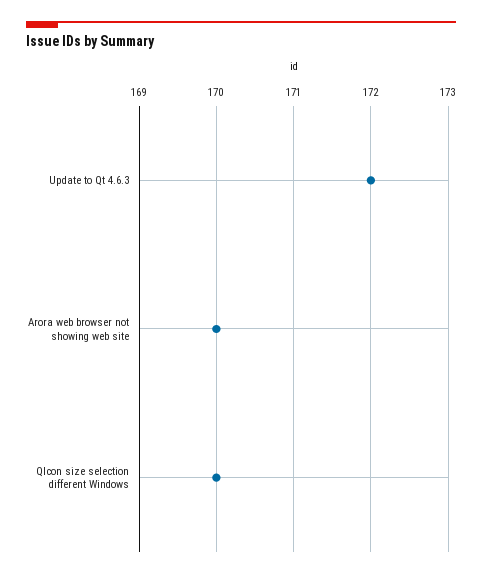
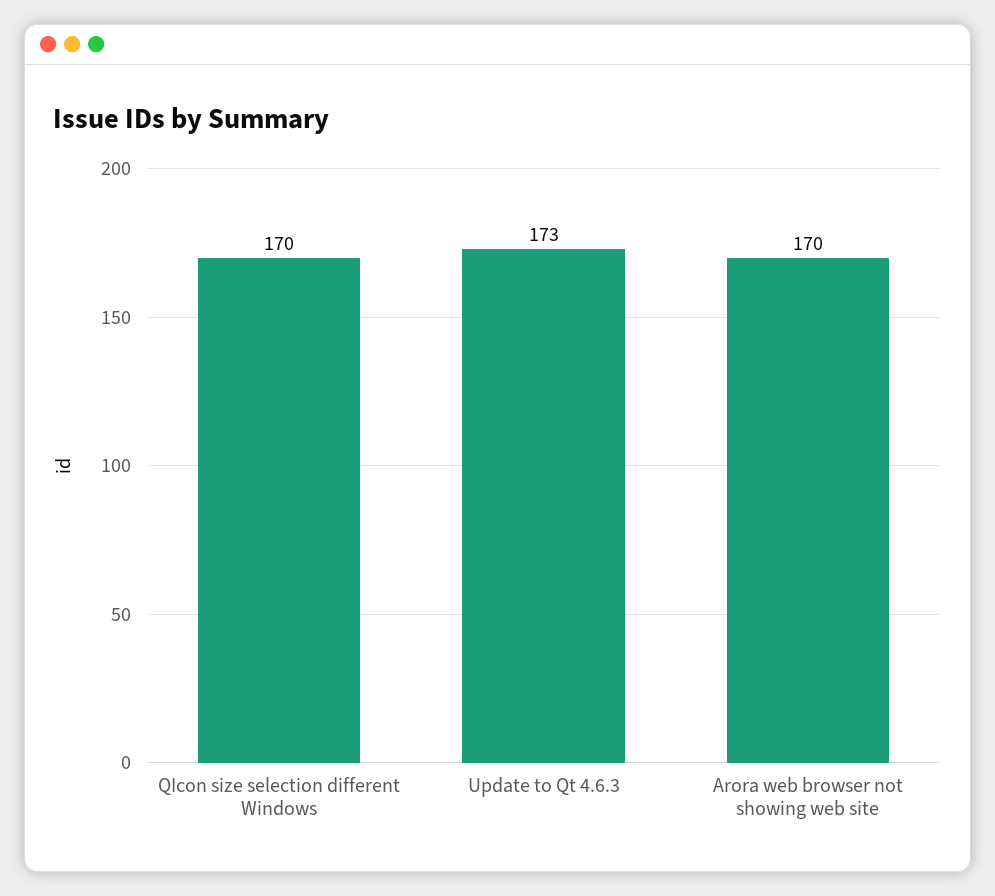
  {
-   "Update to Qt 4.6.3": 172,
+   "Update to Qt 4.6.3": 173,
    "Arora web browser not showing web site": 170,
    "QIcon size selection different Windows": 170
  }

